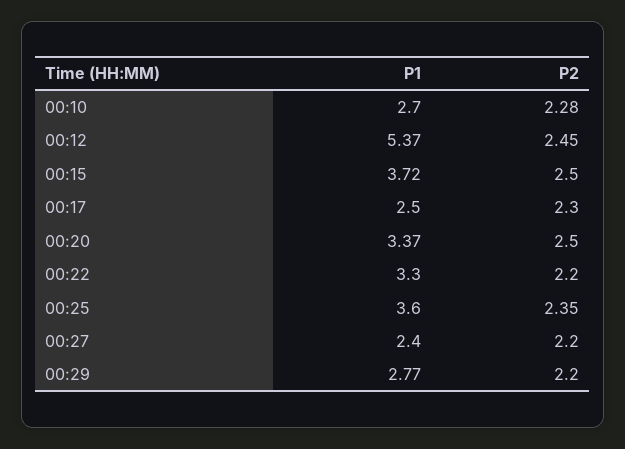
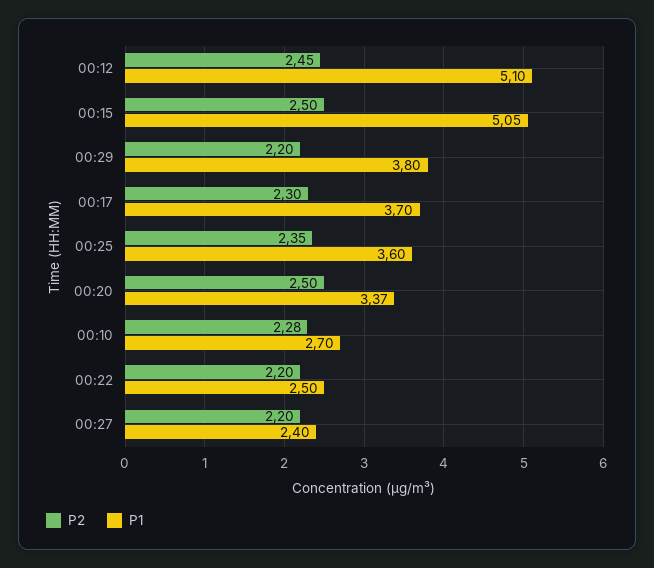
  {
    "P1": {
      "00:10": 2.7,
-     "00:12": 5.37,
+     "00:12": 5.1,
-     "00:15": 3.72,
+     "00:15": 5.05,
-     "00:17": 2.5,
+     "00:17": 3.7,
      "00:20": 3.37,
-     "00:22": 3.3,
+     "00:22": 2.5,
      "00:25": 3.6,
      "00:27": 2.4,
-     "00:29": 2.77
+     "00:29": 3.8
    },
    "P2": {
      "00:10": 2.28,
      "00:12": 2.45,
      "00:15": 2.5,
      "00:17": 2.3,
      "00:20": 2.5,
      "00:22": 2.2,
      "00:25": 2.35,
      "00:27": 2.2,
      "00:29": 2.2
    }
  }

